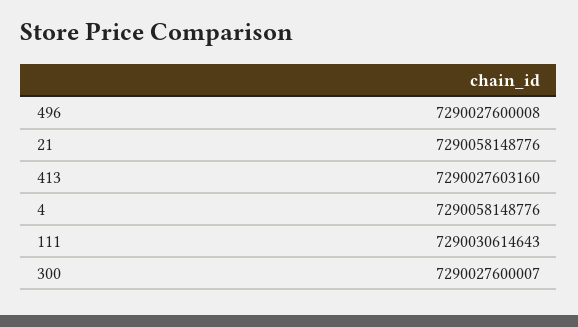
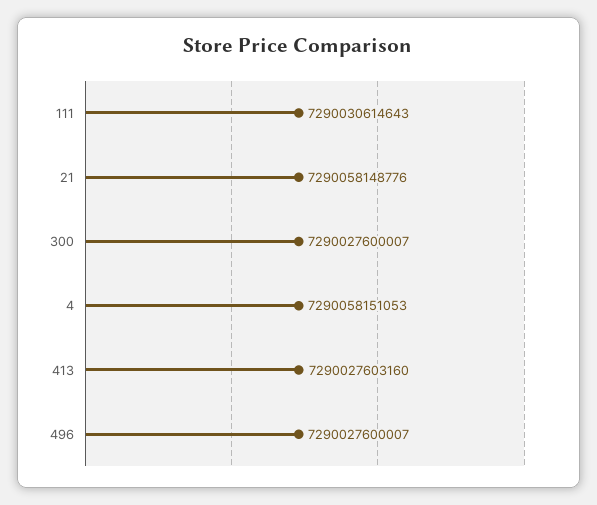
  {
-   "496": 7290027600008,
+   "496": 7290027600007,
    "21": 7290058148776,
    "413": 7290027603160,
-   "4": 7290058148776,
+   "4": 7290058151053,
    "111": 7290030614643,
    "300": 7290027600007
  }

